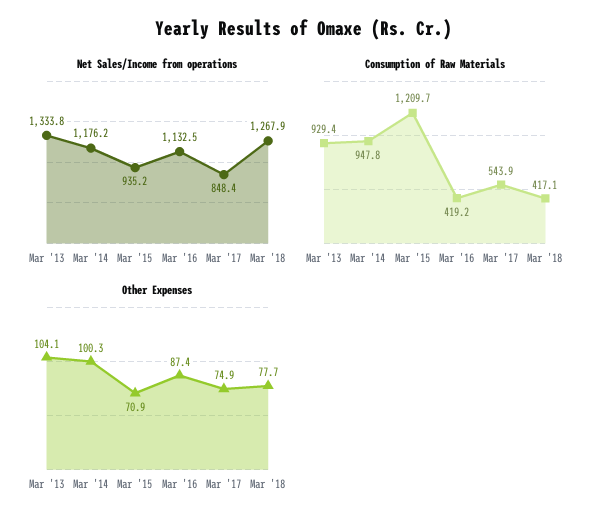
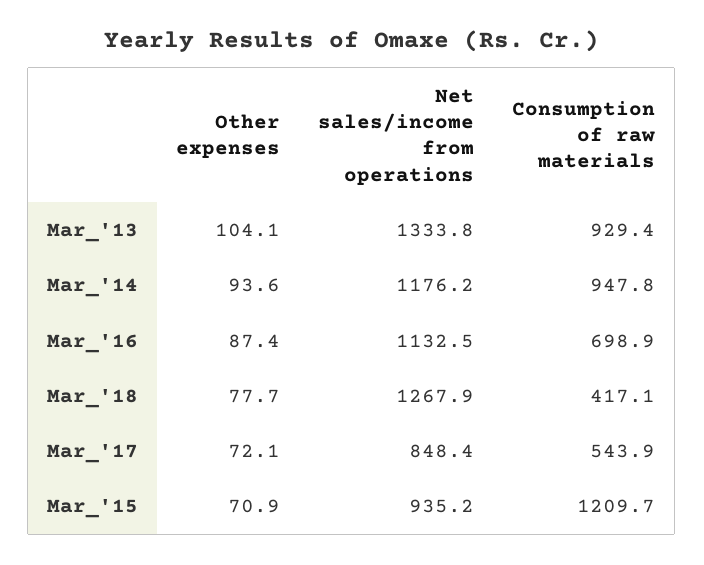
  {
    "Net Sales/Income from operations": {
      "Mar '13": 1333.8,
      "Mar '14": 1176.2,
      "Mar '15": 935.2,
      "Mar '16": 1132.5,
      "Mar '17": 848.4,
      "Mar '18": 1267.9
    },
    "Consumption of Raw Materials": {
      "Mar '13": 929.4,
      "Mar '14": 947.8,
      "Mar '15": 1209.7,
-     "Mar '16": 419.2,
+     "Mar '16": 698.9,
      "Mar '17": 543.9,
      "Mar '18": 417.1
    },
    "Other Expenses": {
      "Mar '13": 104.1,
-     "Mar '14": 100.3,
+     "Mar '14": 93.6,
      "Mar '15": 70.9,
      "Mar '16": 87.4,
-     "Mar '17": 74.9,
+     "Mar '17": 72.1,
      "Mar '18": 77.7
    }
  }

